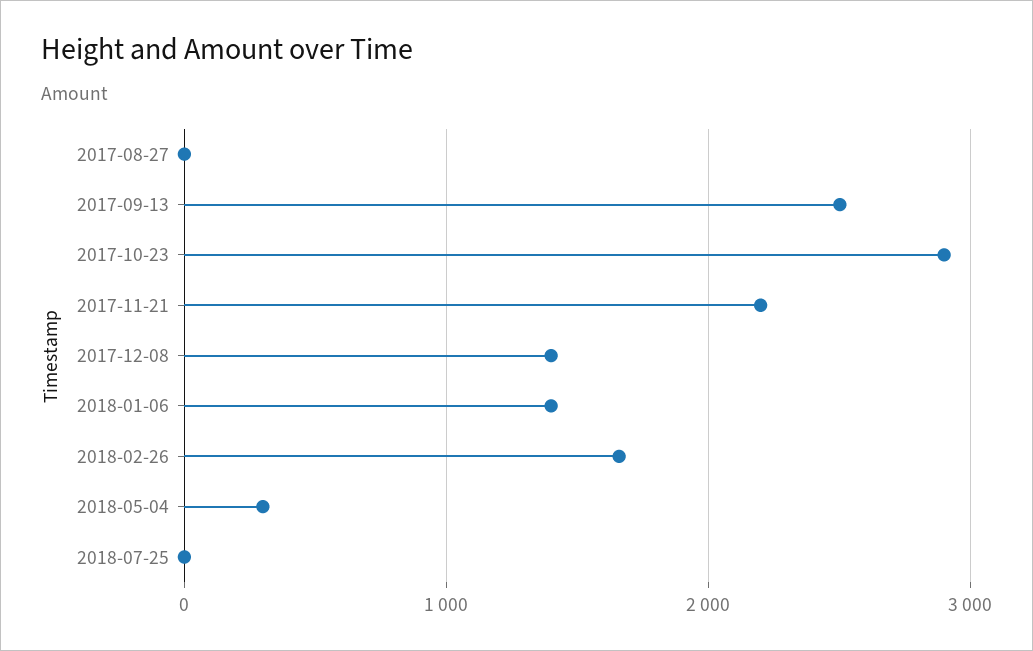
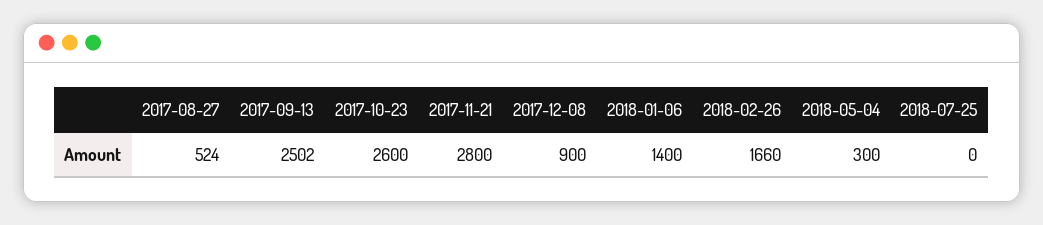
  {
-   "2017-08-27": 0,
+   "2017-08-27": 524,
    "2017-09-13": 2502,
-   "2017-10-23": 2900,
+   "2017-10-23": 2600,
-   "2017-11-21": 2200,
+   "2017-11-21": 2800,
-   "2017-12-08": 1400,
+   "2017-12-08": 900,
    "2018-01-06": 1400,
    "2018-02-26": 1660,
    "2018-05-04": 300,
    "2018-07-25": 0
  }

